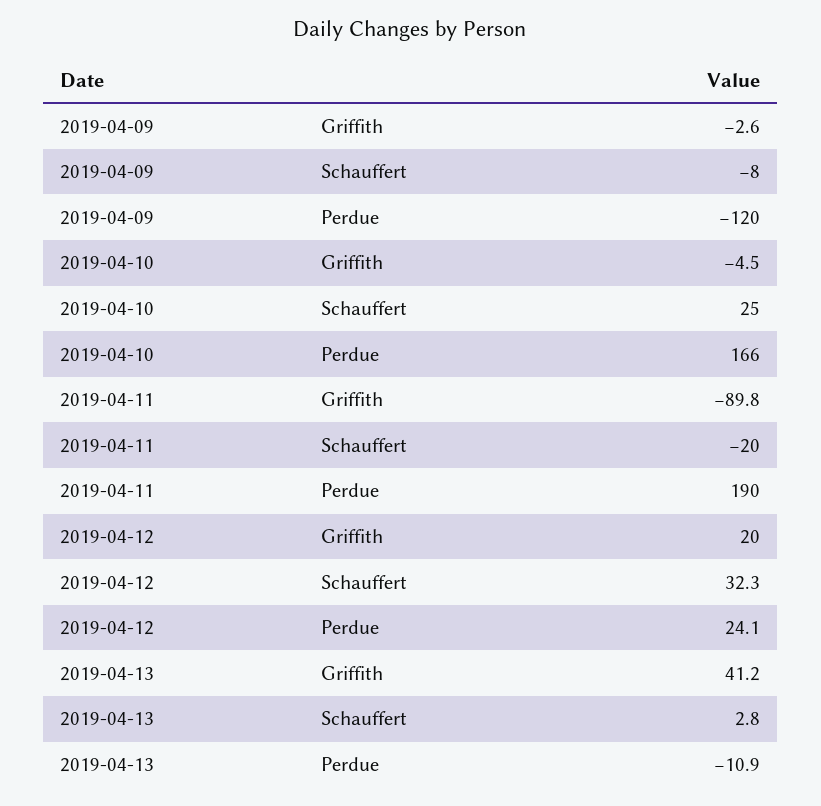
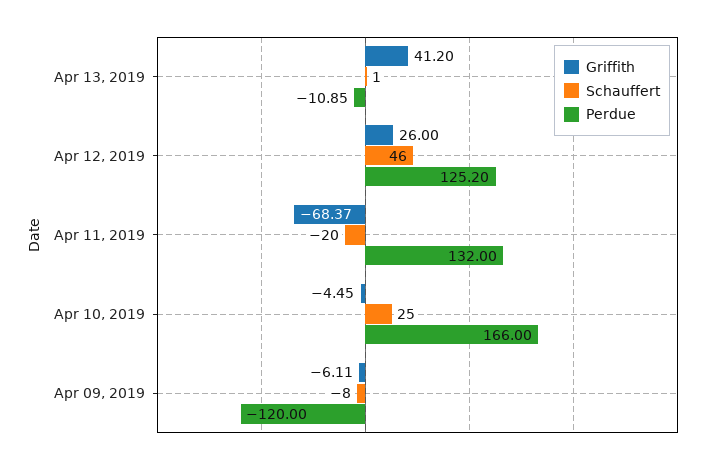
  {
    "Griffith": {
-     "2019-04-09": -2.6,
+     "2019-04-09": -6.11,
      "2019-04-10": -4.45,
-     "2019-04-11": -89.8,
+     "2019-04-11": -68.37,
-     "2019-04-12": 20,
+     "2019-04-12": 26,
      "2019-04-13": 41.2
    },
    "Schauffert": {
      "2019-04-09": -8,
      "2019-04-10": 25,
      "2019-04-11": -20,
-     "2019-04-12": 32.3,
+     "2019-04-12": 46,
-     "2019-04-13": 2.8
+     "2019-04-13": 1
    },
    "Perdue": {
      "2019-04-09": -120,
      "2019-04-10": 166,
-     "2019-04-11": 190,
+     "2019-04-11": 132,
-     "2019-04-12": 24.1,
+     "2019-04-12": 125.2,
      "2019-04-13": -10.85
    }
  }

